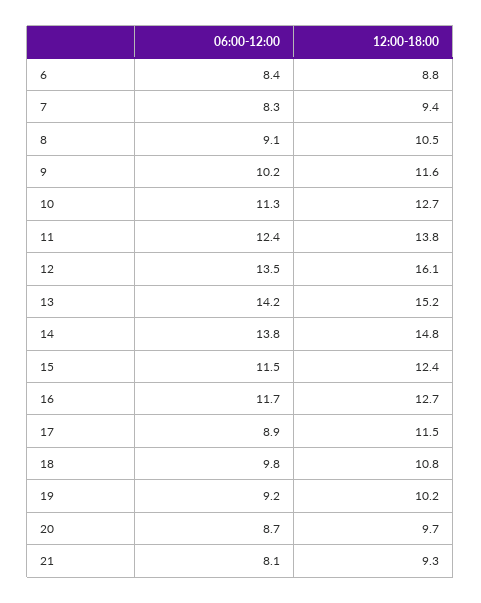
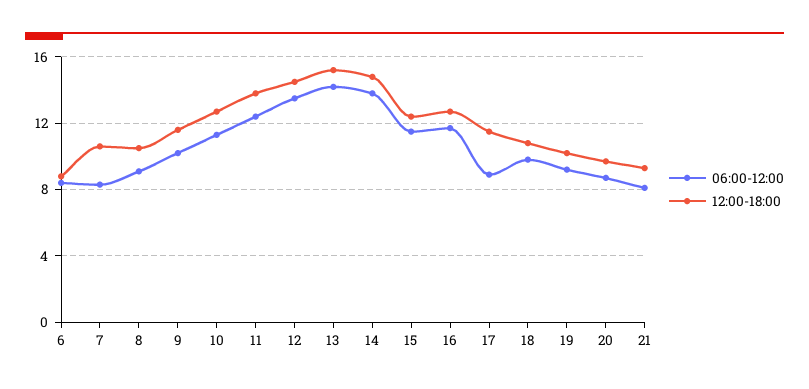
  {
    "06:00-12:00": {
      "6": 8.4,
      "7": 8.3,
      "8": 9.1,
      "9": 10.2,
      "10": 11.3,
      "11": 12.4,
      "12": 13.5,
      "13": 14.2,
      "14": 13.8,
      "15": 11.5,
      "16": 11.7,
      "17": 8.9,
      "18": 9.8,
      "19": 9.2,
      "20": 8.7,
      "21": 8.1
    },
    "12:00-18:00": {
      "6": 8.8,
-     "7": 9.4,
+     "7": 10.5,
      "8": 10.5,
      "9": 11.6,
      "10": 12.7,
      "11": 13.8,
-     "12": 16.1,
+     "12": 14.5,
      "13": 15.2,
      "14": 14.8,
      "15": 12.4,
      "16": 12.7,
      "17": 11.5,
      "18": 10.8,
      "19": 10.2,
      "20": 9.7,
      "21": 9.3
    }
  }

